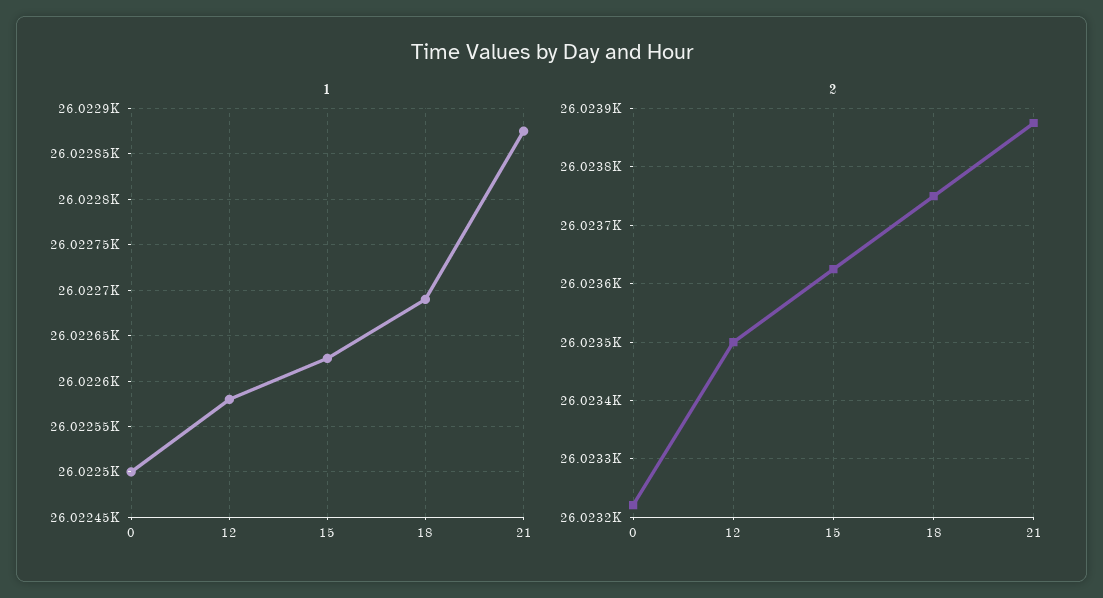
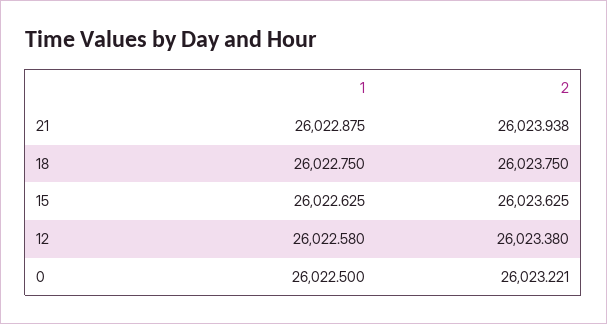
  {
    "1": {
      "0": 26022.5,
      "12": 26022.58,
      "15": 26022.625,
-     "18": 26022.69,
+     "18": 26022.75,
      "21": 26022.875
    },
    "2": {
      "0": 26023.221,
-     "12": 26023.5,
+     "12": 26023.38,
      "15": 26023.625,
      "18": 26023.75,
-     "21": 26023.88
+     "21": 26023.938
    }
  }

